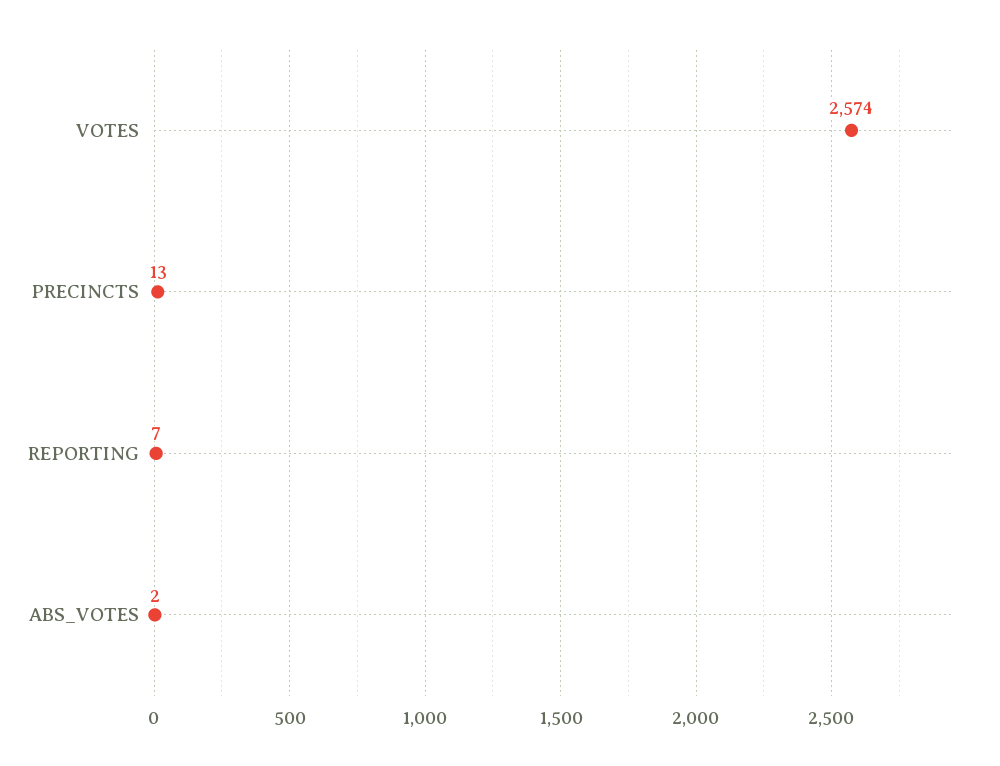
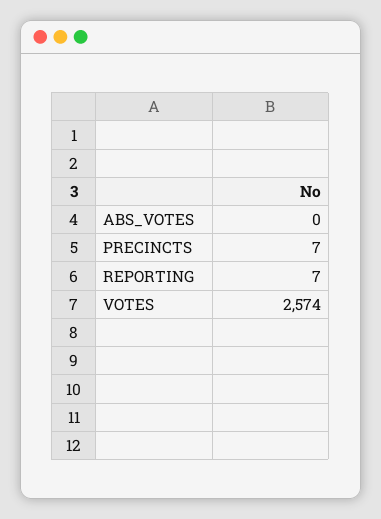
  {
    "VOTES": 2574,
-   "PRECINCTS": 13,
+   "PRECINCTS": 7,
    "REPORTING": 7,
-   "ABS_VOTES": 2
+   "ABS_VOTES": 0
  }

